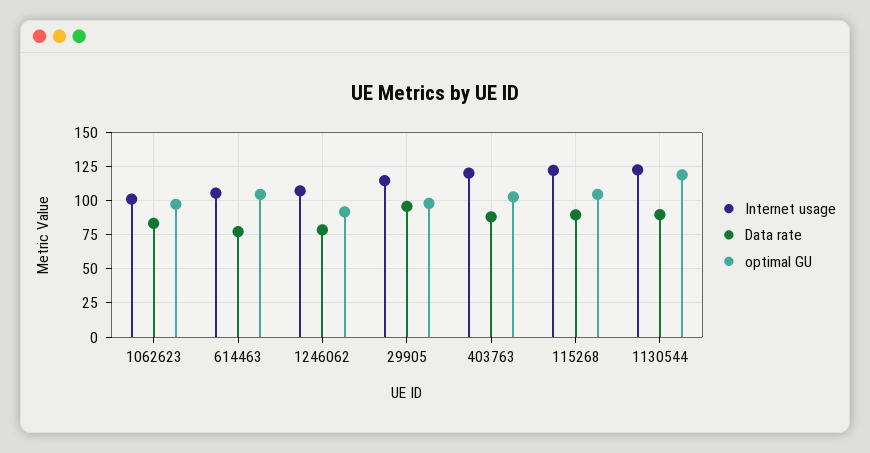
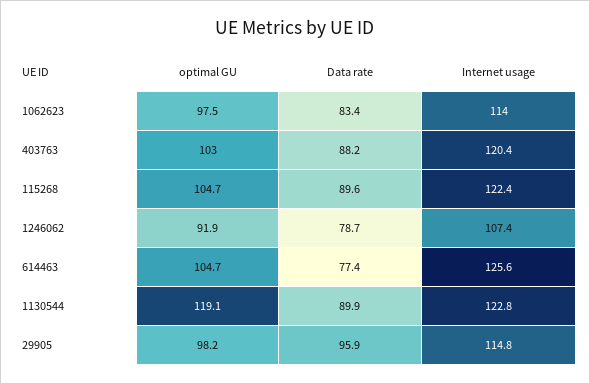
  {
    "Internet usage": {
-     "1062623": 100,
+     "1062623": 114,
-     "614463": 105,
+     "614463": 125.6,
      "1246062": 107.4,
      "29905": 114.8,
      "403763": 120.4,
      "115268": 122.4,
      "1130544": 122.8
    },
    "Data rate": {
      "1062623": 83.4,
      "614463": 77.4,
      "1246062": 78.7,
      "29905": 95.9,
      "403763": 88.2,
      "115268": 89.6,
      "1130544": 89.9
    },
    "optimal GU": {
      "1062623": 97.5,
      "614463": 104.7,
      "1246062": 91.9,
      "29905": 98.2,
      "403763": 103,
      "115268": 104.7,
      "1130544": 119.1
    }
  }

